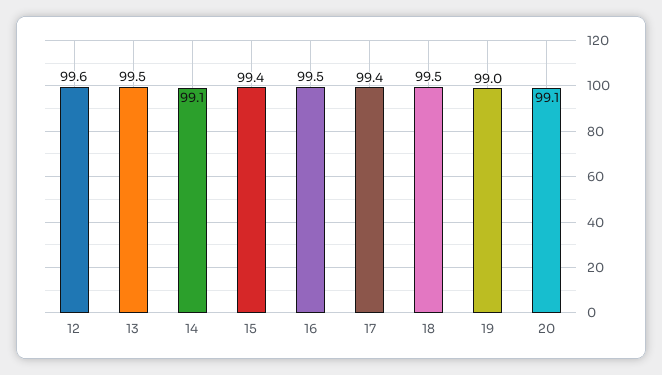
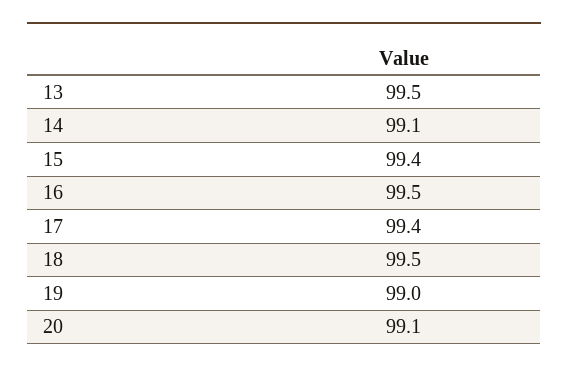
  {
-   "12": 99.6,
    "13": 99.5,
    "14": 99.1,
    "15": 99.4,
    "16": 99.5,
    "17": 99.4,
    "18": 99.5,
    "19": 99,
    "20": 99.1
  }

